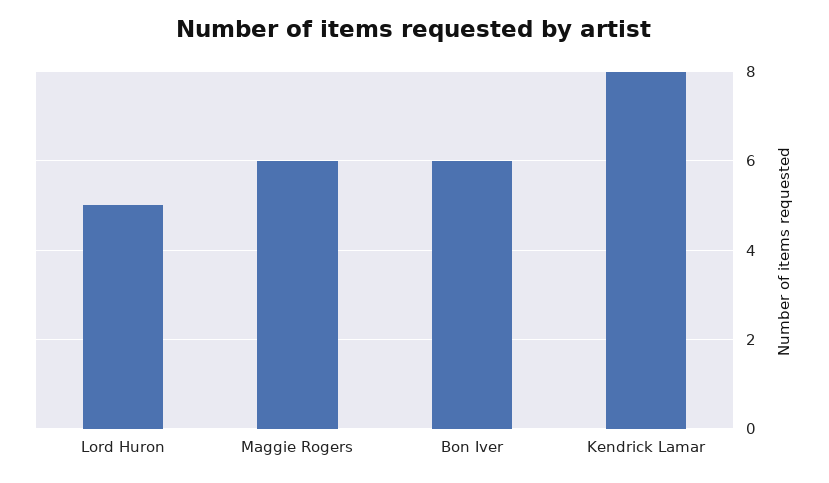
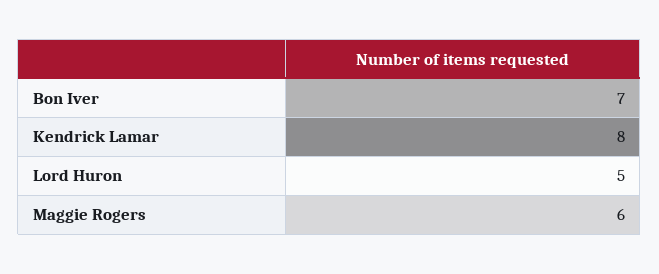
  {
    "Lord Huron": 5,
    "Maggie Rogers": 6,
-   "Bon Iver": 6,
+   "Bon Iver": 7,
    "Kendrick Lamar": 8
  }

